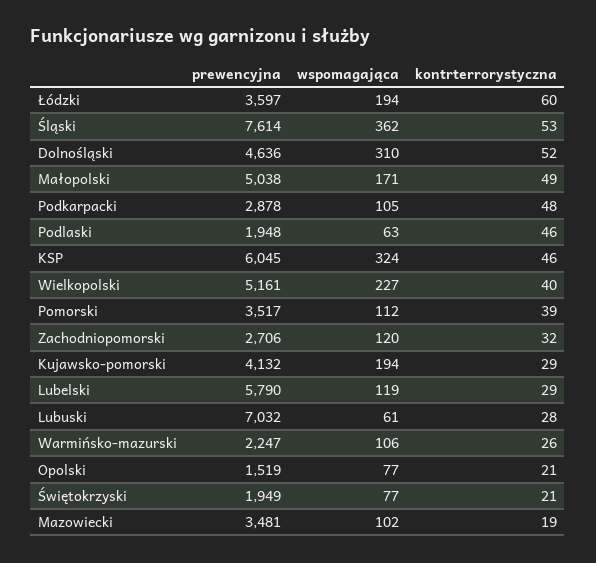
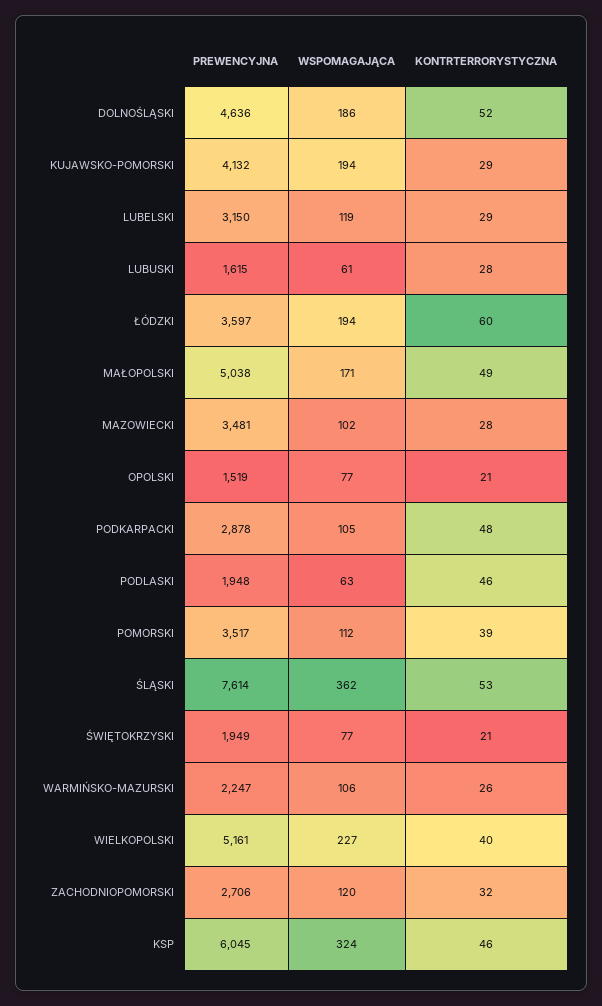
  {
    "prewencyjna": {
      "Łódzki": 3597,
      "Śląski": 7614,
      "Dolnośląski": 4636,
      "Małopolski": 5038,
      "Podkarpacki": 2878,
      "Podlaski": 1948,
      "KSP": 6045,
      "Wielkopolski": 5161,
      "Pomorski": 3517,
      "Zachodniopomorski": 2706,
      "Kujawsko-pomorski": 4132,
-     "Lubelski": 5790,
+     "Lubelski": 3150,
-     "Lubuski": 7032,
+     "Lubuski": 1615,
      "Warmińsko-mazurski": 2247,
      "Opolski": 1519,
      "Świętokrzyski": 1949,
      "Mazowiecki": 3481
    },
    "wspomagająca": {
      "Łódzki": 194,
      "Śląski": 362,
-     "Dolnośląski": 310,
+     "Dolnośląski": 186,
      "Małopolski": 171,
      "Podkarpacki": 105,
      "Podlaski": 63,
      "KSP": 324,
      "Wielkopolski": 227,
      "Pomorski": 112,
      "Zachodniopomorski": 120,
      "Kujawsko-pomorski": 194,
      "Lubelski": 119,
      "Lubuski": 61,
      "Warmińsko-mazurski": 106,
      "Opolski": 77,
      "Świętokrzyski": 77,
      "Mazowiecki": 102
    },
    "kontrterrorystyczna": {
      "Łódzki": 60,
      "Śląski": 53,
      "Dolnośląski": 52,
      "Małopolski": 49,
      "Podkarpacki": 48,
      "Podlaski": 46,
      "KSP": 46,
      "Wielkopolski": 40,
      "Pomorski": 39,
      "Zachodniopomorski": 32,
      "Kujawsko-pomorski": 29,
      "Lubelski": 29,
      "Lubuski": 28,
      "Warmińsko-mazurski": 26,
      "Opolski": 21,
      "Świętokrzyski": 21,
-     "Mazowiecki": 19
+     "Mazowiecki": 28
    }
  }

